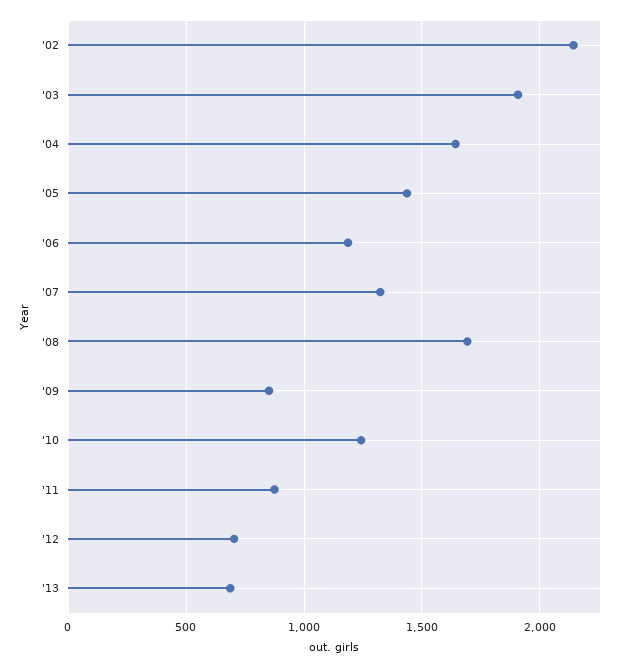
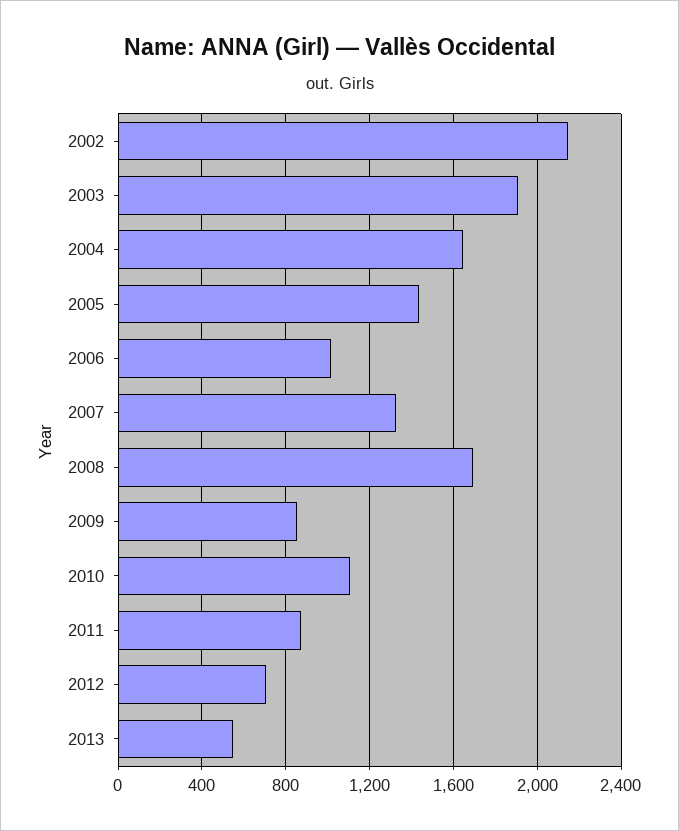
  {
    "'02": 2150,
    "'03": 1900,
    "'04": 1650,
    "'05": 1450,
-   "'06": 1200,
+   "'06": 1000,
    "'07": 1300,
    "'08": 1700,
    "'09": 850,
-   "'10": 1250,
+   "'10": 1100,
    "'11": 850,
    "'12": 700,
-   "'13": 700
+   "'13": 550
  }

